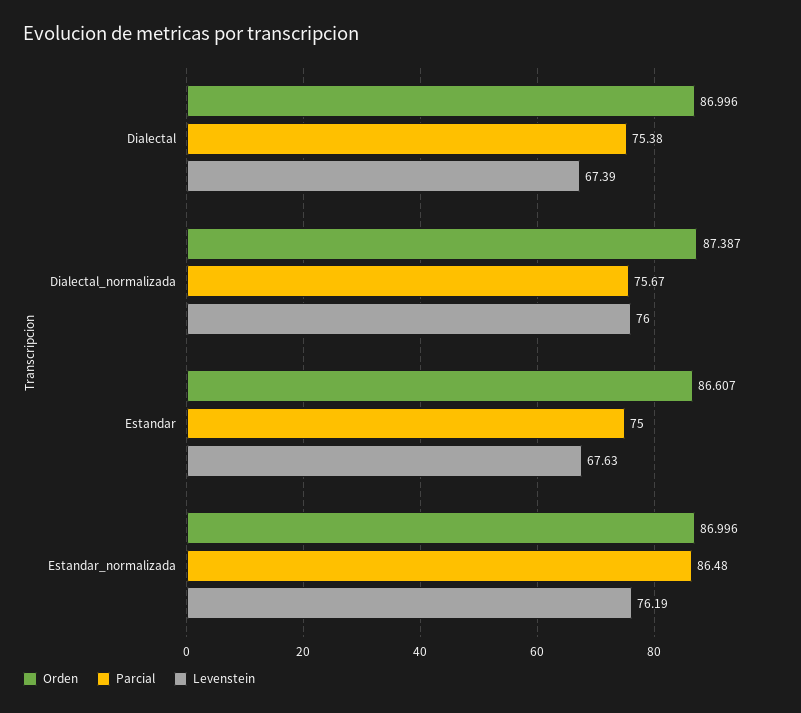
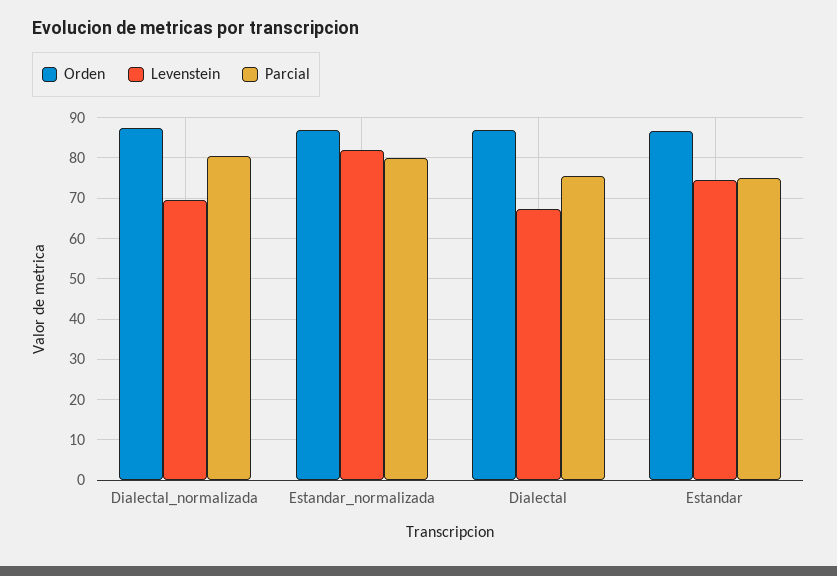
  {
    "Orden": {
      "Dialectal": 86.996,
      "Dialectal_normalizada": 87.387,
      "Estandar": 86.607,
      "Estandar_normalizada": 86.996
    },
    "Parcial": {
      "Dialectal": 75.38,
-     "Dialectal_normalizada": 75.67,
+     "Dialectal_normalizada": 80,
      "Estandar": 75,
-     "Estandar_normalizada": 86.48
+     "Estandar_normalizada": 80
    },
    "Levenstein": {
      "Dialectal": 67.39,
-     "Dialectal_normalizada": 76,
+     "Dialectal_normalizada": 70,
-     "Estandar": 67.63,
+     "Estandar": 74,
-     "Estandar_normalizada": 76.19
+     "Estandar_normalizada": 82
    }
  }

